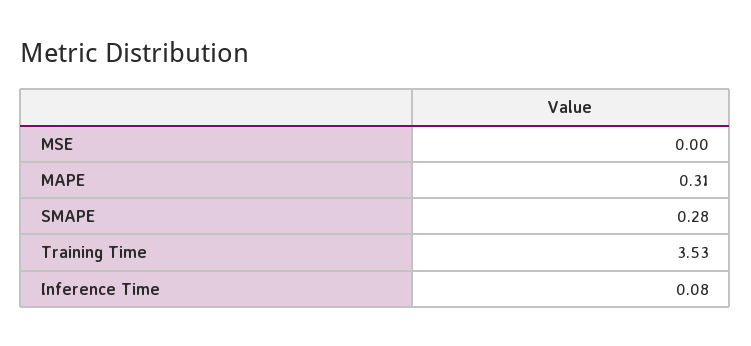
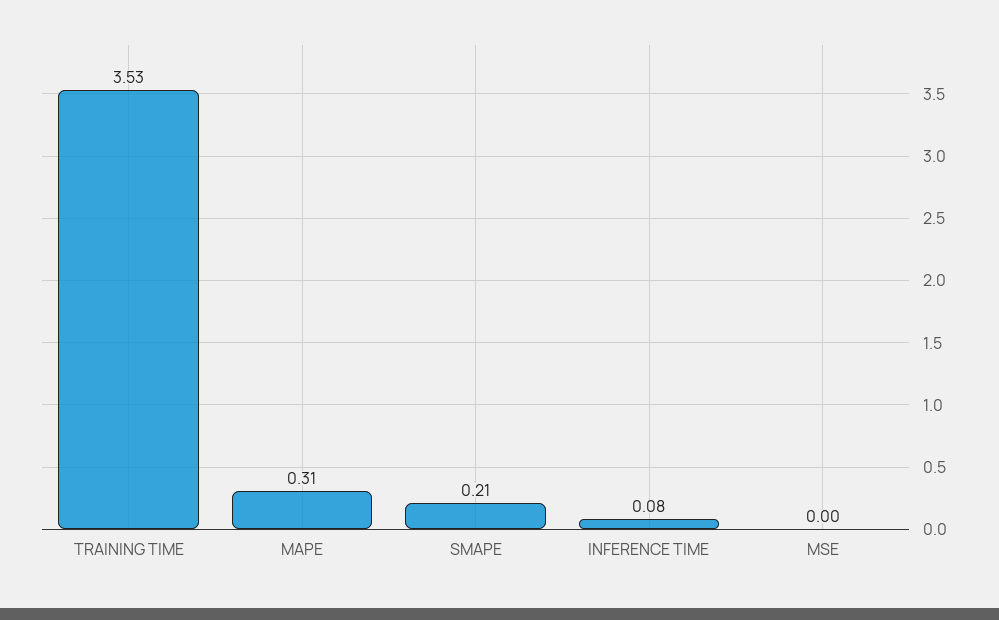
  {
    "MSE": 0,
    "MAPE": 0.31,
-   "SMAPE": 0.28,
+   "SMAPE": 0.21,
    "Training Time": 3.53,
    "Inference Time": 0.08
  }

